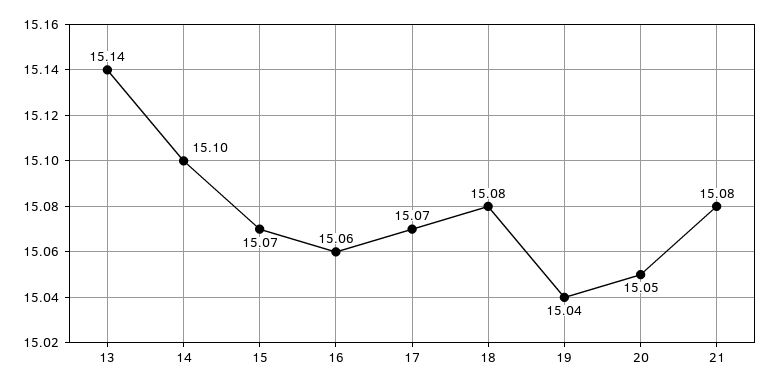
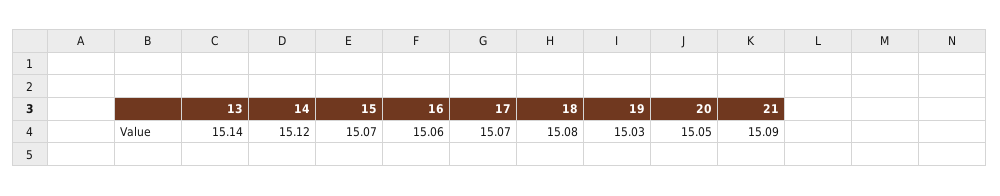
  {
    "13": 15.14,
-   "14": 15.1,
+   "14": 15.12,
    "15": 15.07,
    "16": 15.06,
    "17": 15.07,
    "18": 15.08,
-   "19": 15.04,
+   "19": 15.03,
    "20": 15.05,
-   "21": 15.08
+   "21": 15.09
  }

